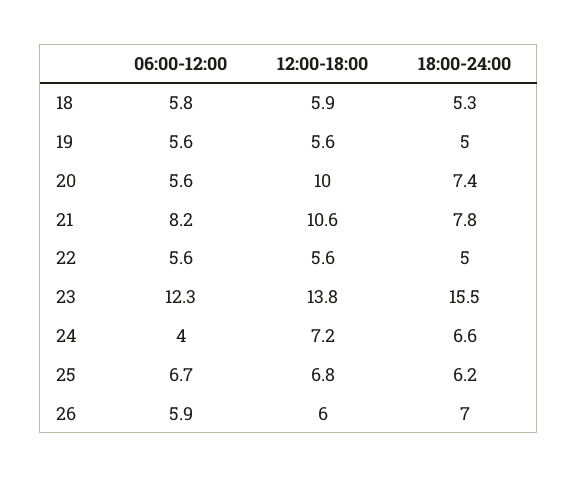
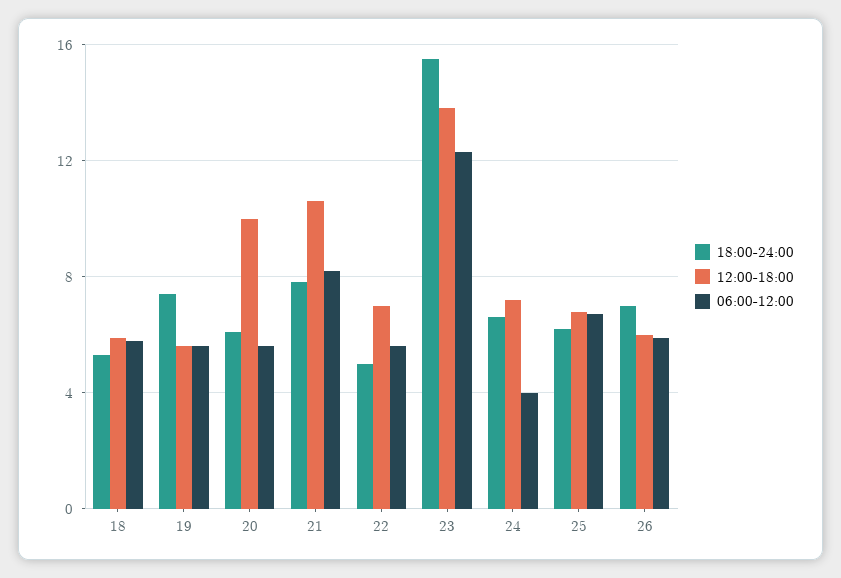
  {
    "06:00-12:00": {
      "18": 5.8,
      "19": 5.6,
      "20": 5.6,
      "21": 8.2,
      "22": 5.6,
      "23": 12.3,
      "24": 4,
      "25": 6.7,
      "26": 5.9
    },
    "12:00-18:00": {
      "18": 5.9,
      "19": 5.6,
      "20": 10,
      "21": 10.6,
-     "22": 5.6,
+     "22": 7,
      "23": 13.8,
      "24": 7.2,
      "25": 6.8,
      "26": 6
    },
    "18:00-24:00": {
      "18": 5.3,
-     "19": 5,
+     "19": 7.5,
-     "20": 7.4,
+     "20": 6,
      "21": 7.8,
      "22": 5,
      "23": 15.5,
      "24": 6.6,
      "25": 6.2,
      "26": 7
    }
  }

